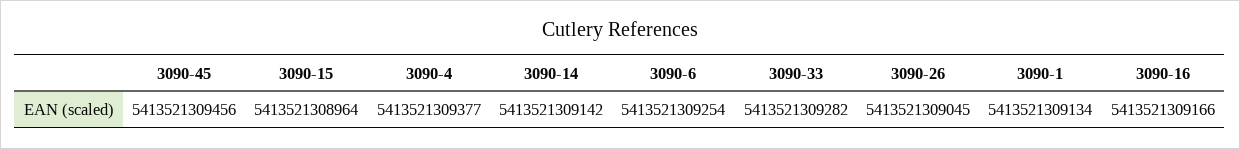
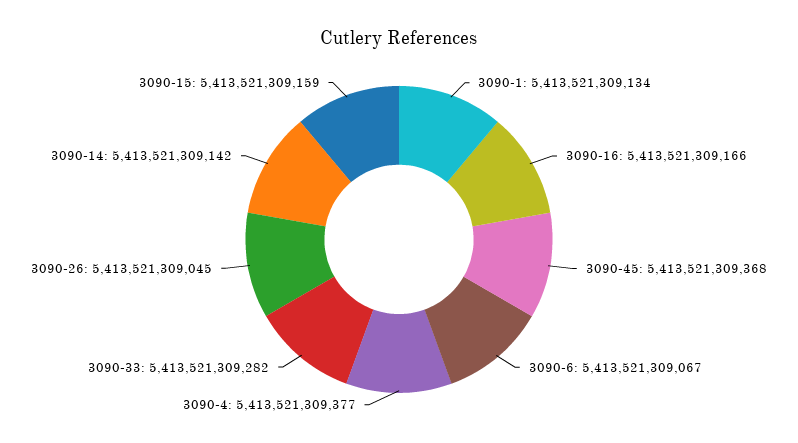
  {
-   "3090-45": 5413521309456,
+   "3090-45": 5413521309368,
-   "3090-15": 5413521308964,
+   "3090-15": 5413521309159,
    "3090-4": 5413521309377,
    "3090-14": 5413521309142,
-   "3090-6": 5413521309254,
+   "3090-6": 5413521309067,
    "3090-33": 5413521309282,
    "3090-26": 5413521309045,
    "3090-1": 5413521309134,
    "3090-16": 5413521309166
  }

